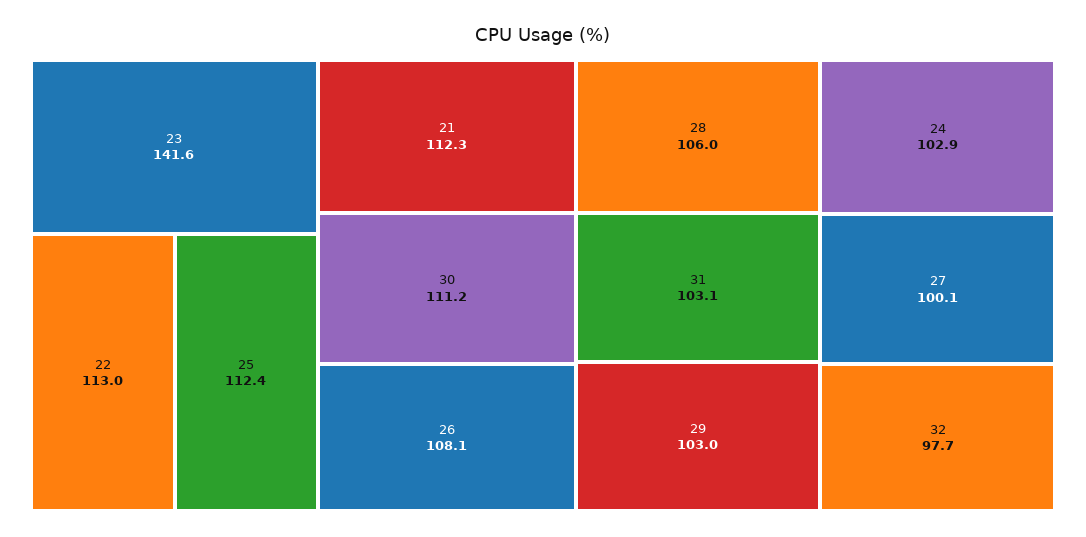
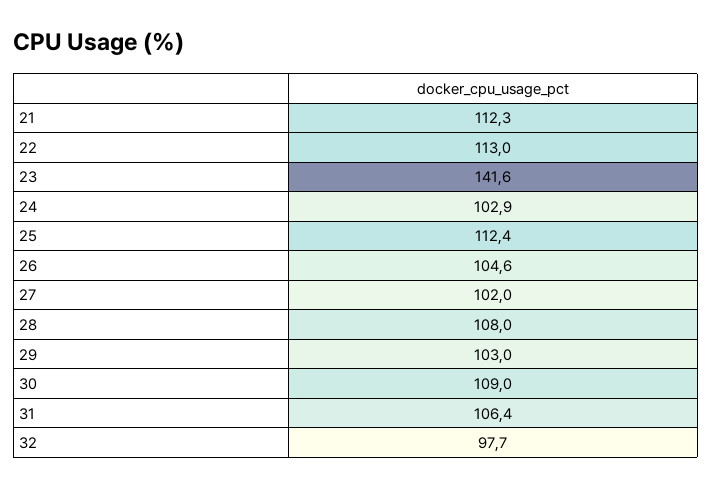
  {
    "23": 141.6,
    "22": 113,
    "25": 112.4,
    "21": 112.3,
-   "30": 111.2,
+   "30": 109,
-   "26": 108.1,
+   "26": 104.6,
-   "28": 106,
+   "28": 108,
-   "31": 103.1,
+   "31": 106.4,
    "29": 103,
    "24": 102.9,
-   "27": 100.1,
+   "27": 102,
    "32": 97.7
  }

